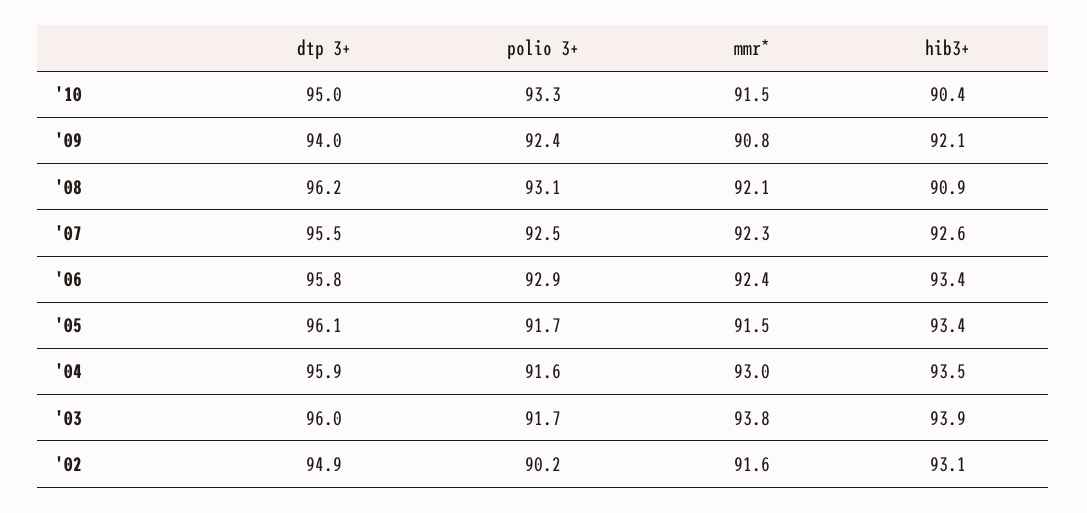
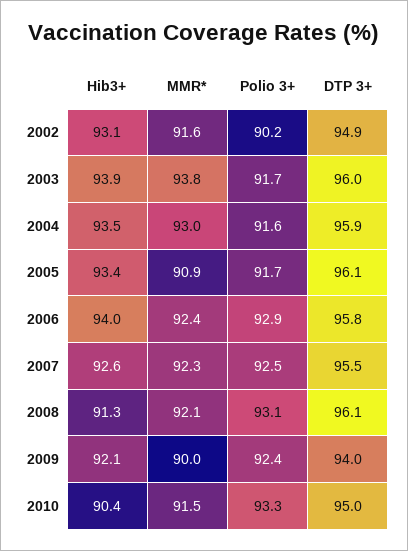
  {
    "dtp 3+": {
      "'10": 95,
      "'09": 94,
-     "'08": 96.2,
+     "'08": 96.1,
      "'07": 95.5,
      "'06": 95.8,
      "'05": 96.1,
      "'04": 95.9,
      "'03": 96,
      "'02": 94.9
    },
    "polio 3+": {
      "'10": 93.3,
      "'09": 92.4,
      "'08": 93.1,
      "'07": 92.5,
      "'06": 92.9,
      "'05": 91.7,
      "'04": 91.6,
      "'03": 91.7,
      "'02": 90.2
    },
    "mmr*": {
      "'10": 91.5,
-     "'09": 90.8,
+     "'09": 90,
      "'08": 92.1,
      "'07": 92.3,
      "'06": 92.4,
-     "'05": 91.5,
+     "'05": 90.9,
      "'04": 93,
      "'03": 93.8,
      "'02": 91.6
    },
    "hib3+": {
      "'10": 90.4,
      "'09": 92.1,
-     "'08": 90.9,
+     "'08": 91.3,
      "'07": 92.6,
-     "'06": 93.4,
+     "'06": 94,
      "'05": 93.4,
      "'04": 93.5,
      "'03": 93.9,
      "'02": 93.1
    }
  }

